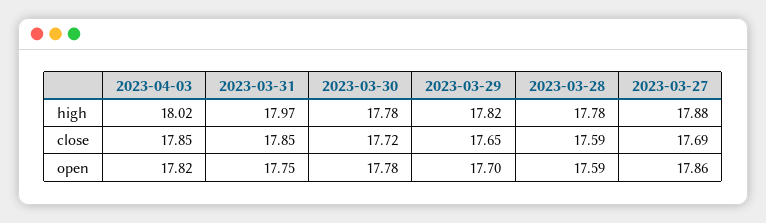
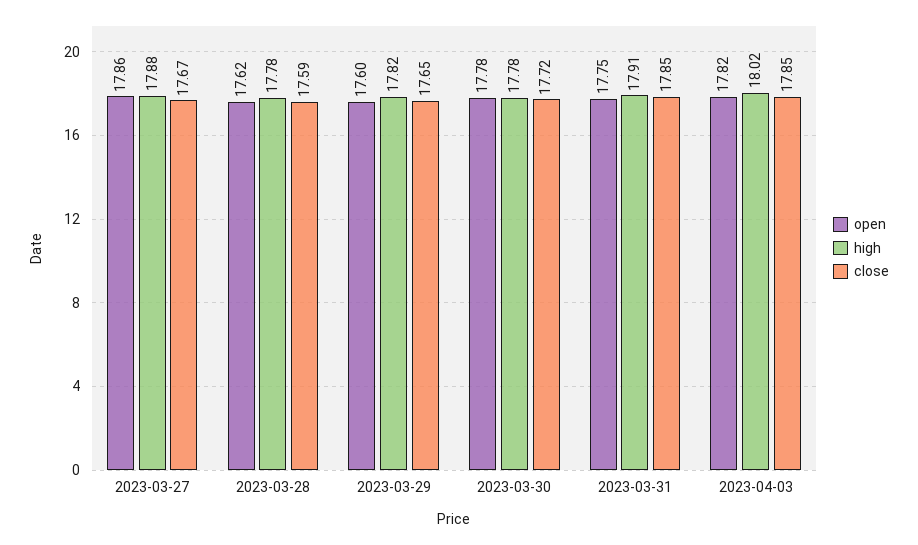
  {
    "high": {
      "2023-04-03": 18.02,
-     "2023-03-31": 17.97,
+     "2023-03-31": 17.91,
      "2023-03-30": 17.78,
      "2023-03-29": 17.82,
      "2023-03-28": 17.78,
      "2023-03-27": 17.88
    },
    "close": {
      "2023-04-03": 17.85,
      "2023-03-31": 17.85,
      "2023-03-30": 17.72,
      "2023-03-29": 17.65,
      "2023-03-28": 17.59,
-     "2023-03-27": 17.69
+     "2023-03-27": 17.67
    },
    "open": {
      "2023-04-03": 17.82,
      "2023-03-31": 17.75,
      "2023-03-30": 17.78,
-     "2023-03-29": 17.7,
+     "2023-03-29": 17.6,
-     "2023-03-28": 17.59,
+     "2023-03-28": 17.62,
      "2023-03-27": 17.86
    }
  }

